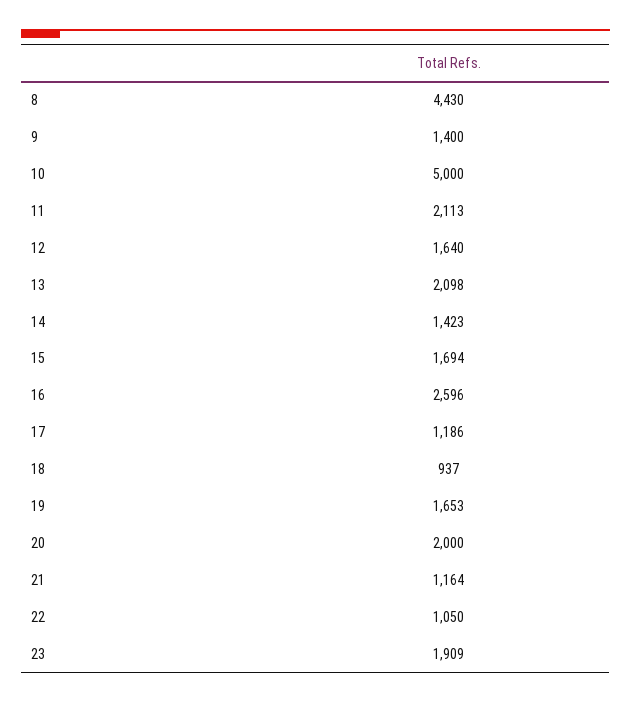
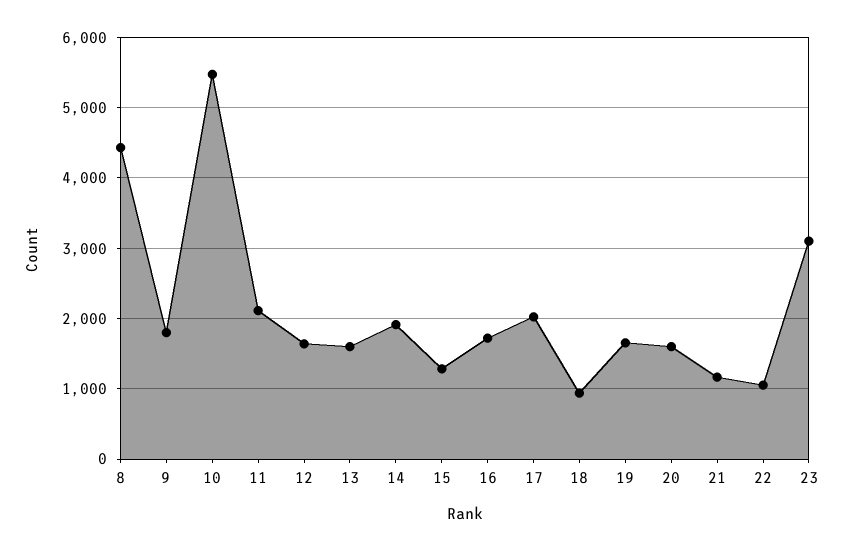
  {
    "8": 4430,
-   "9": 1400,
+   "9": 1800,
-   "10": 5000,
+   "10": 5500,
    "11": 2113,
    "12": 1640,
-   "13": 2098,
+   "13": 1600,
-   "14": 1423,
+   "14": 1900,
-   "15": 1694,
+   "15": 1300,
-   "16": 2596,
+   "16": 1700,
-   "17": 1186,
+   "17": 2000,
    "18": 937,
    "19": 1653,
-   "20": 2000,
+   "20": 1600,
    "21": 1164,
    "22": 1050,
-   "23": 1909
+   "23": 3100
  }

